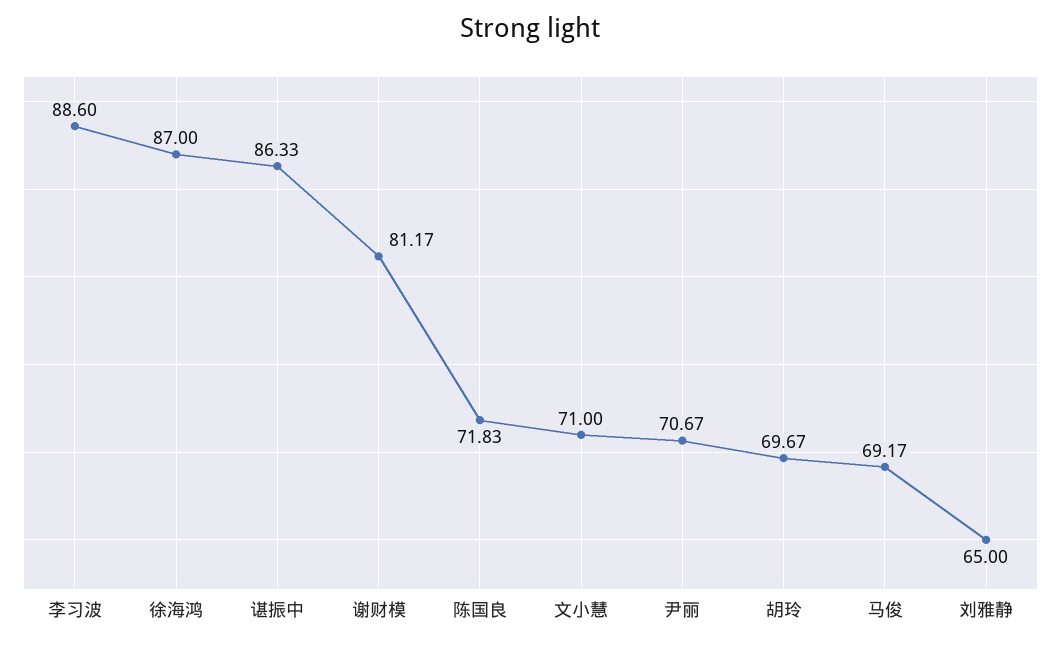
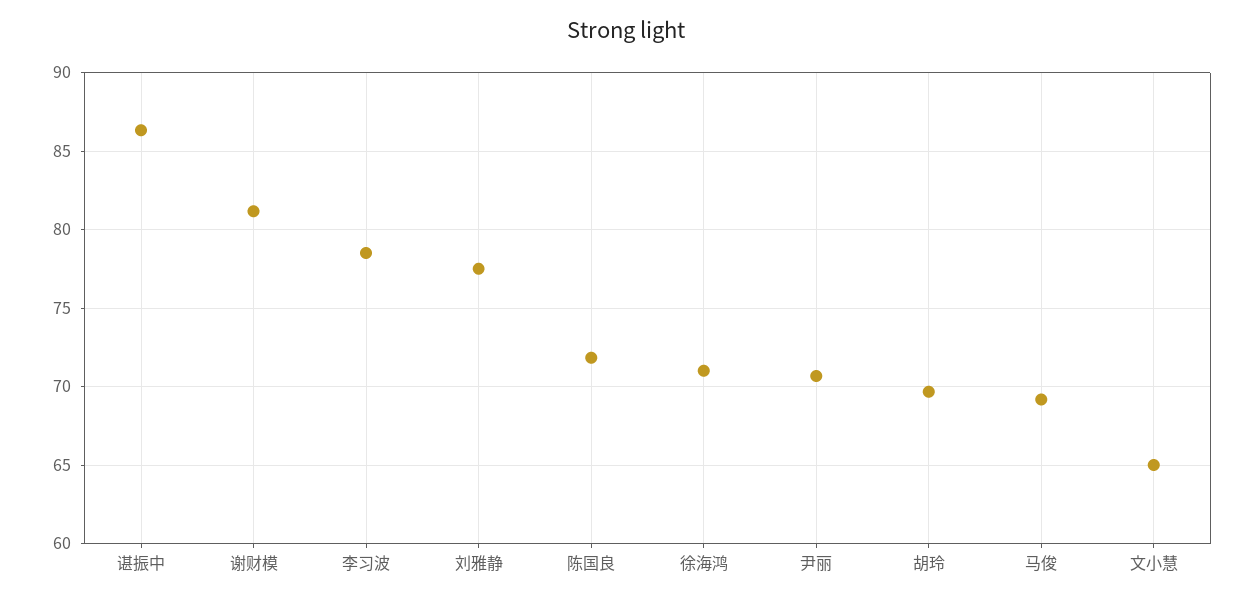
  {
-   "李习波": 88.6,
+   "李习波": 78.5,
-   "徐海鸿": 87,
+   "徐海鸿": 71,
    "谌振中": 86.33,
    "谢财模": 81.17,
    "陈国良": 71.83,
-   "文小慧": 71,
+   "文小慧": 65,
    "尹丽": 70.67,
    "胡玲": 69.67,
    "马俊": 69.17,
-   "刘雅静": 65
+   "刘雅静": 77.5
  }

